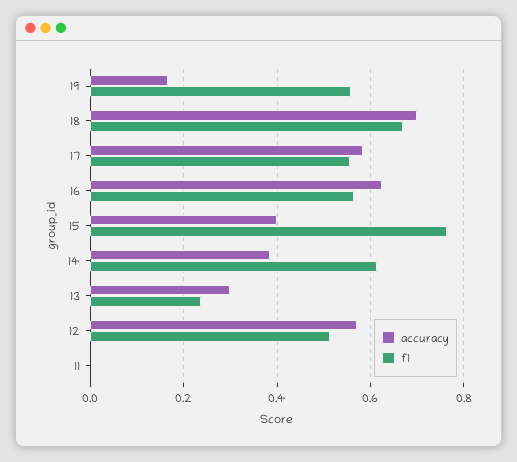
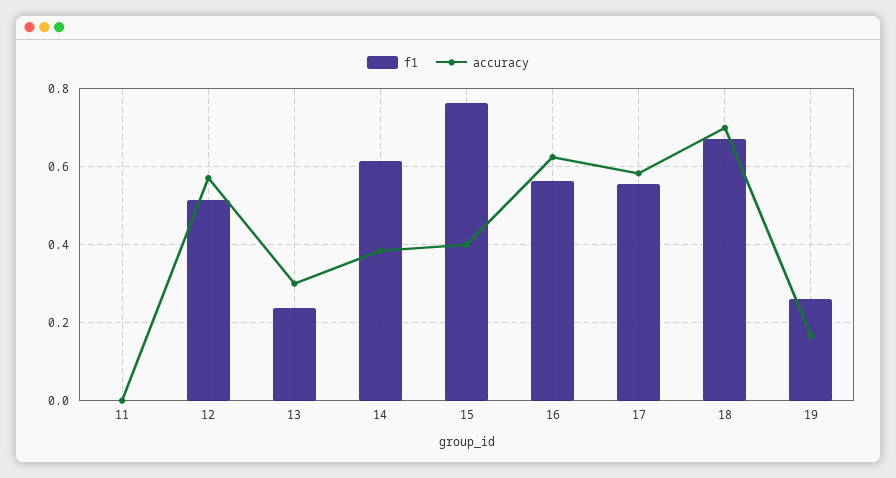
  {
    "accuracy": {
      "19": 0.16,
      "18": 0.7,
      "17": 0.58,
      "16": 0.62,
      "15": 0.4,
      "14": 0.38,
      "13": 0.3,
      "12": 0.58,
      "11": 0
    },
    "f1": {
-     "19": 0.56,
+     "19": 0.26,
      "18": 0.68,
      "17": 0.56,
      "16": 0.56,
      "15": 0.76,
      "14": 0.62,
      "13": 0.24,
      "12": 0.52,
      "11": 0
    }
  }

